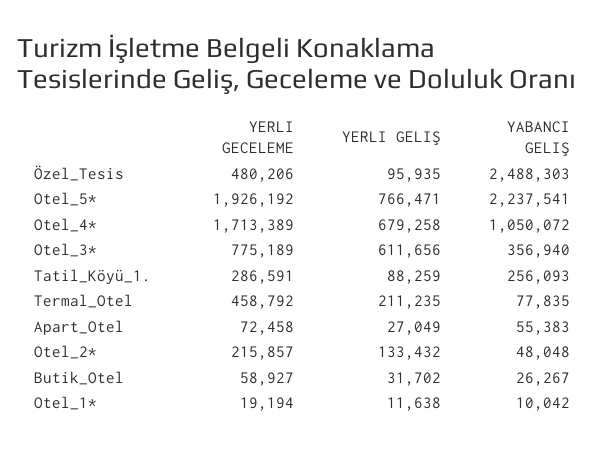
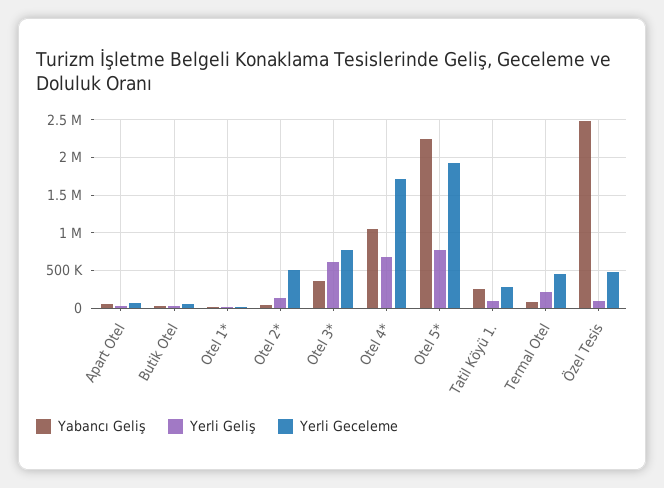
  {
    "YERLI GECELEME": {
      "Özel_Tesis": 480206,
      "Otel_5*": 1926192,
      "Otel_4*": 1713389,
      "Otel_3*": 775189,
      "Tatil_Köyü_1.": 286591,
      "Termal_Otel": 458792,
      "Apart_Otel": 72458,
-     "Otel_2*": 215857,
+     "Otel_2*": 500000,
      "Butik_Otel": 58927,
      "Otel_1*": 19194
    },
    "YERLI GELIŞ": {
      "Özel_Tesis": 95935,
      "Otel_5*": 766471,
      "Otel_4*": 679258,
      "Otel_3*": 611656,
      "Tatil_Köyü_1.": 88259,
      "Termal_Otel": 211235,
      "Apart_Otel": 27049,
      "Otel_2*": 133432,
      "Butik_Otel": 31702,
      "Otel_1*": 11638
    },
    "YABANCI GELIŞ": {
      "Özel_Tesis": 2488303,
      "Otel_5*": 2237541,
      "Otel_4*": 1050072,
      "Otel_3*": 356940,
      "Tatil_Köyü_1.": 256093,
      "Termal_Otel": 77835,
      "Apart_Otel": 55383,
      "Otel_2*": 48048,
      "Butik_Otel": 26267,
      "Otel_1*": 10042
    }
  }

